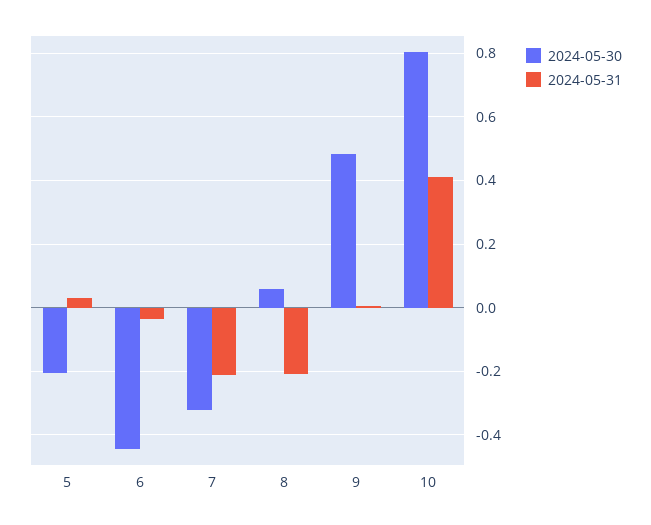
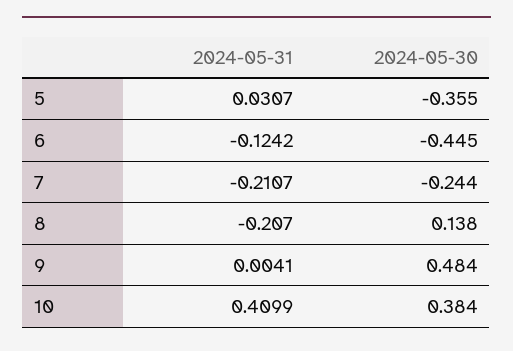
  {
    "2024-05-30": {
-     "5": -0.2,
+     "5": -0.355,
      "6": -0.445,
-     "7": -0.32,
+     "7": -0.244,
-     "8": 0.06,
+     "8": 0.138,
      "9": 0.484,
-     "10": 0.8
+     "10": 0.384
    },
    "2024-05-31": {
      "5": 0.0307,
-     "6": -0.04,
+     "6": -0.1242,
      "7": -0.2107,
      "8": -0.207,
      "9": 0.0041,
      "10": 0.4099
    }
  }

